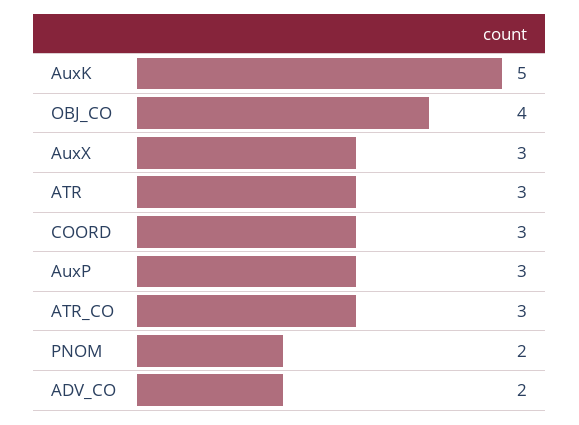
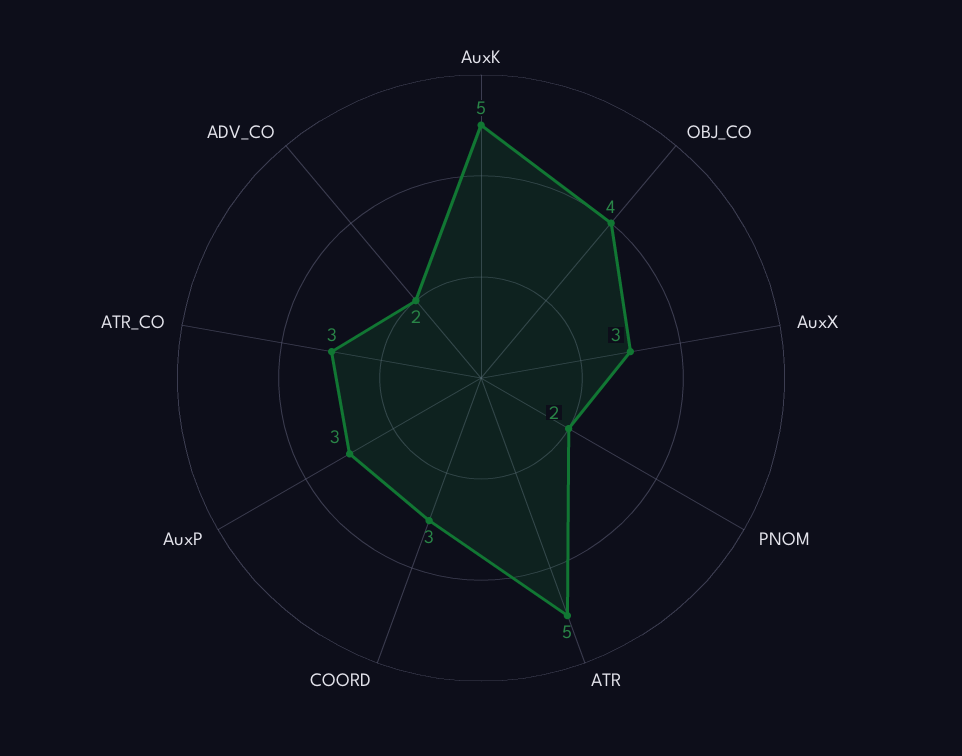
  {
    "AuxK": 5,
    "OBJ_CO": 4,
    "AuxX": 3,
-   "ATR": 3,
+   "ATR": 5,
    "COORD": 3,
    "AuxP": 3,
    "ATR_CO": 3,
    "PNOM": 2,
    "ADV_CO": 2
  }

